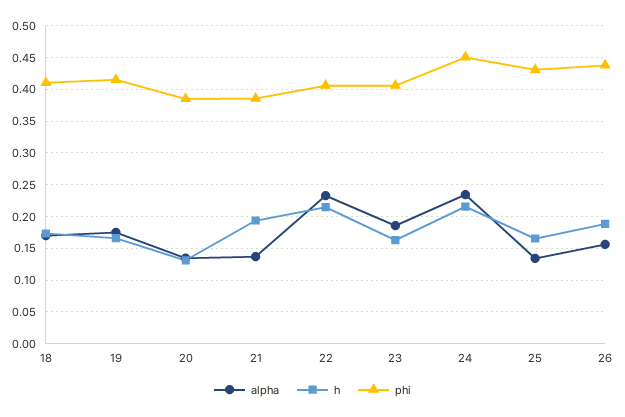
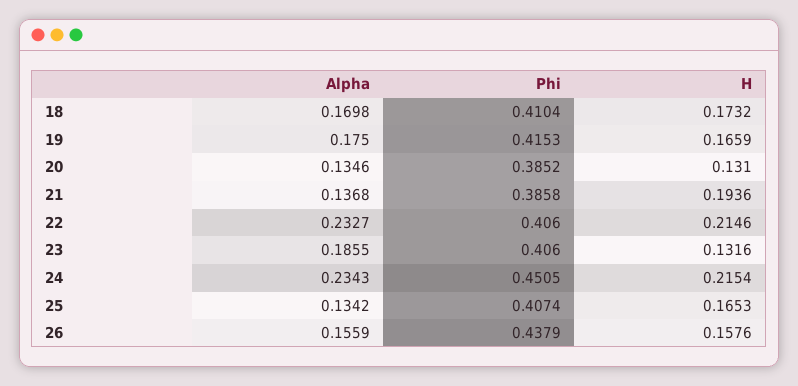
  {
    "alpha": {
      "18": 0.1698,
      "19": 0.175,
      "20": 0.1346,
      "21": 0.1368,
      "22": 0.2327,
      "23": 0.1855,
      "24": 0.2343,
      "25": 0.1342,
      "26": 0.1559
    },
    "h": {
      "18": 0.1732,
      "19": 0.1659,
      "20": 0.131,
      "21": 0.1936,
      "22": 0.2146,
-     "23": 0.16,
+     "23": 0.1316,
      "24": 0.2154,
      "25": 0.1653,
-     "26": 0.19
+     "26": 0.1576
    },
    "phi": {
      "18": 0.4104,
      "19": 0.4153,
      "20": 0.3852,
      "21": 0.3858,
      "22": 0.406,
      "23": 0.406,
      "24": 0.4505,
-     "25": 0.43,
+     "25": 0.4074,
      "26": 0.4379
    }
  }

